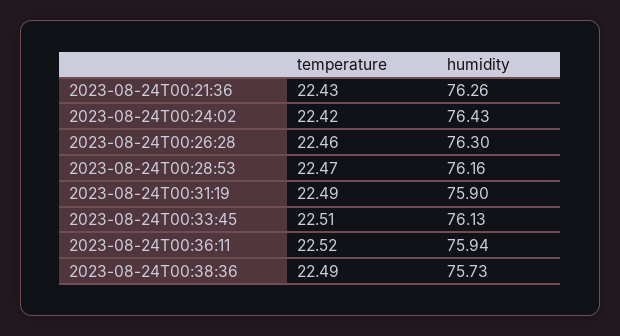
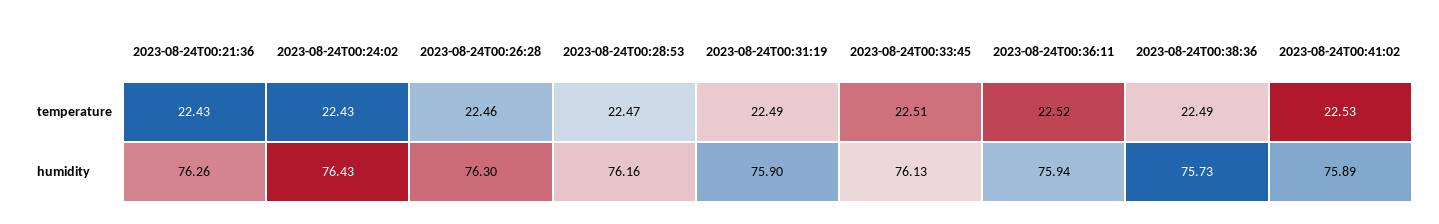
  {
    "temperature": {
      "2023-08-24T00:21:36": 22.43,
-     "2023-08-24T00:24:02": 22.42,
+     "2023-08-24T00:24:02": 22.43,
      "2023-08-24T00:26:28": 22.46,
      "2023-08-24T00:28:53": 22.47,
      "2023-08-24T00:31:19": 22.49,
      "2023-08-24T00:33:45": 22.51,
      "2023-08-24T00:36:11": 22.52,
-     "2023-08-24T00:38:36": 22.49
+     "2023-08-24T00:38:36": 22.49,
+     "2023-08-24T00:41:02": 22.53
    },
    "humidity": {
      "2023-08-24T00:21:36": 76.26,
      "2023-08-24T00:24:02": 76.43,
      "2023-08-24T00:26:28": 76.3,
      "2023-08-24T00:28:53": 76.16,
      "2023-08-24T00:31:19": 75.9,
      "2023-08-24T00:33:45": 76.13,
      "2023-08-24T00:36:11": 75.94,
-     "2023-08-24T00:38:36": 75.73
+     "2023-08-24T00:38:36": 75.73,
+     "2023-08-24T00:41:02": 75.89
    }
  }

